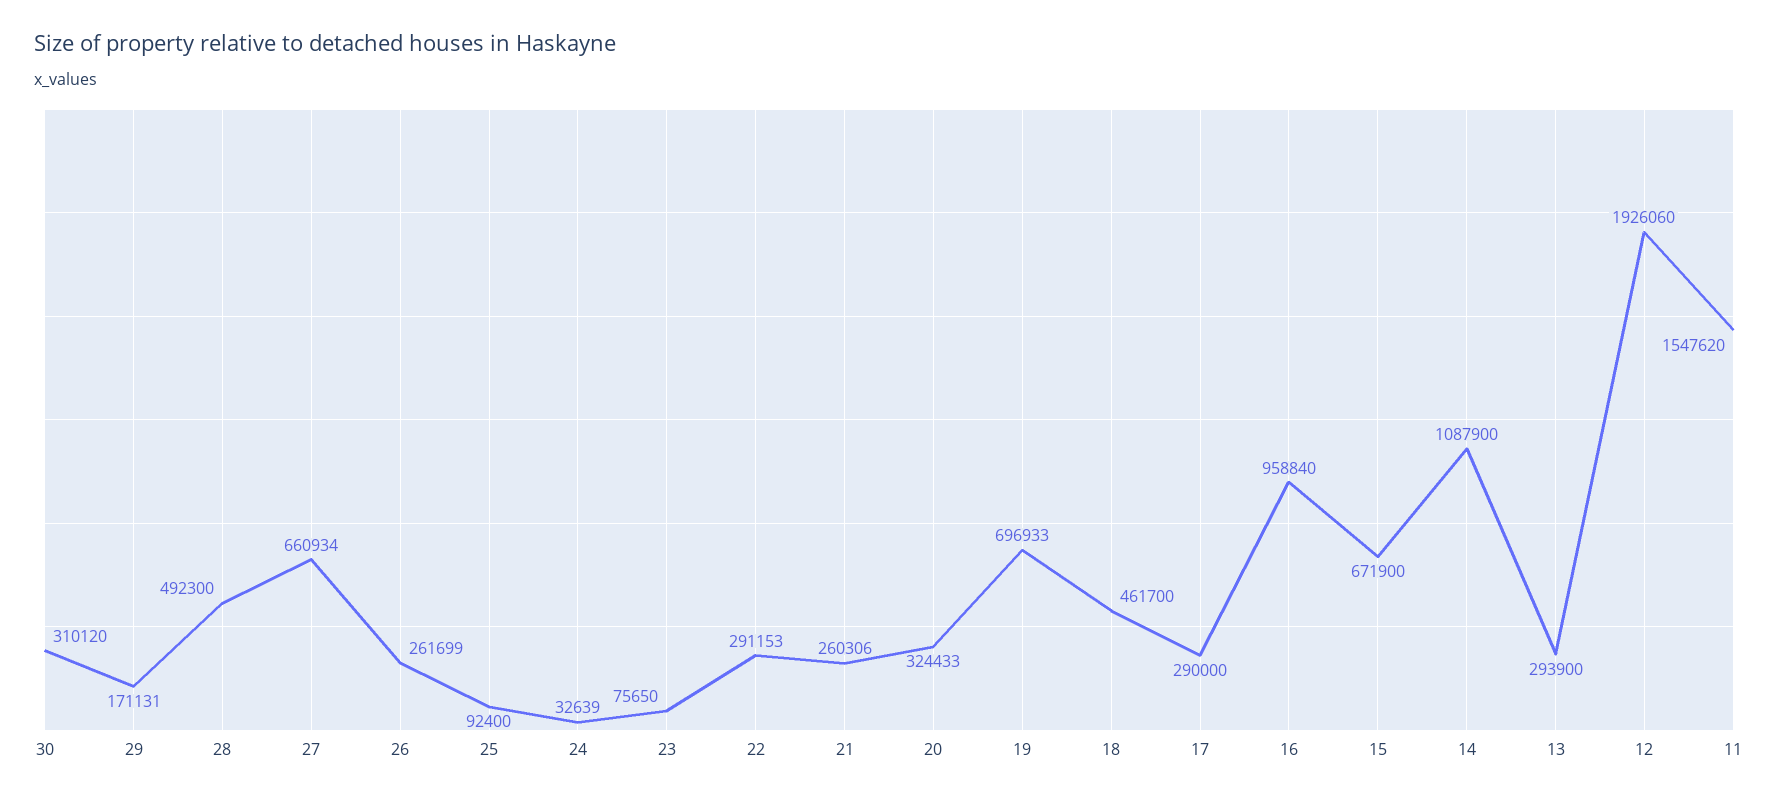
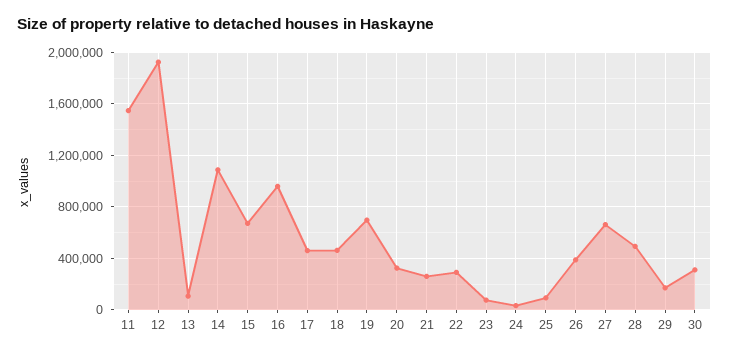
  {
    "30": 310120,
    "29": 171131,
    "28": 492300,
    "27": 660934,
-   "26": 261699,
+   "26": 400000,
    "25": 92400,
    "24": 32639,
    "23": 75650,
    "22": 291153,
    "21": 260306,
    "20": 324433,
    "19": 696933,
    "18": 461700,
-   "17": 290000,
+   "17": 450000,
    "16": 958840,
    "15": 671900,
    "14": 1087900,
-   "13": 293900,
+   "13": 100000,
    "12": 1926060,
    "11": 1547620
  }

